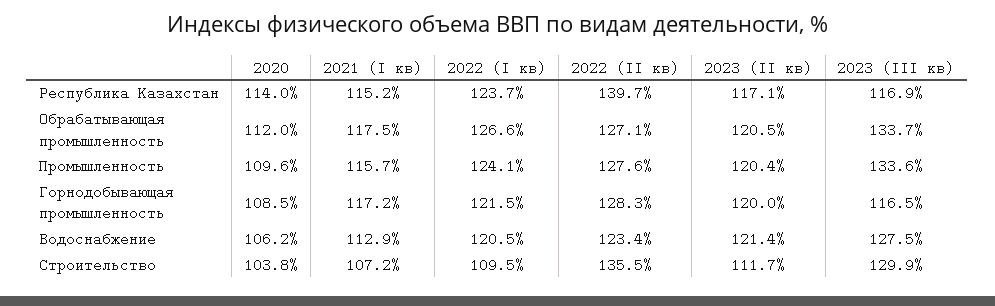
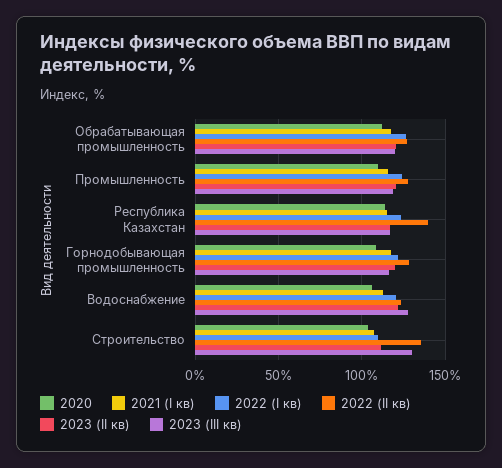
  {
    "2020": {
      "Республика Казахстан": 114,
      "Обрабатывающая промышленность": 112,
      "Промышленность": 109.6,
      "Горнодобывающая промышленность": 108.5,
      "Водоснабжение": 106.2,
      "Строительство": 103.8
    },
    "2021 (I кв)": {
      "Республика Казахстан": 115.2,
      "Обрабатывающая промышленность": 117.5,
      "Промышленность": 115.7,
      "Горнодобывающая промышленность": 117.2,
      "Водоснабжение": 112.9,
      "Строительство": 107.2
    },
    "2022 (I кв)": {
      "Республика Казахстан": 123.7,
      "Обрабатывающая промышленность": 126.6,
      "Промышленность": 124.1,
      "Горнодобывающая промышленность": 121.5,
      "Водоснабжение": 120.5,
      "Строительство": 109.5
    },
    "2022 (II кв)": {
      "Республика Казахстан": 139.7,
      "Обрабатывающая промышленность": 127.1,
      "Промышленность": 127.6,
      "Горнодобывающая промышленность": 128.3,
      "Водоснабжение": 123.4,
      "Строительство": 135.5
    },
    "2023 (II кв)": {
      "Республика Казахстан": 117.1,
      "Обрабатывающая промышленность": 120.5,
      "Промышленность": 120.4,
      "Горнодобывающая промышленность": 120,
      "Водоснабжение": 121.4,
      "Строительство": 111.7
    },
    "2023 (III кв)": {
      "Республика Казахстан": 116.9,
-     "Обрабатывающая промышленность": 133.7,
+     "Обрабатывающая промышленность": 120,
-     "Промышленность": 133.6,
+     "Промышленность": 120,
      "Горнодобывающая промышленность": 116.5,
      "Водоснабжение": 127.5,
      "Строительство": 129.9
    }
  }

